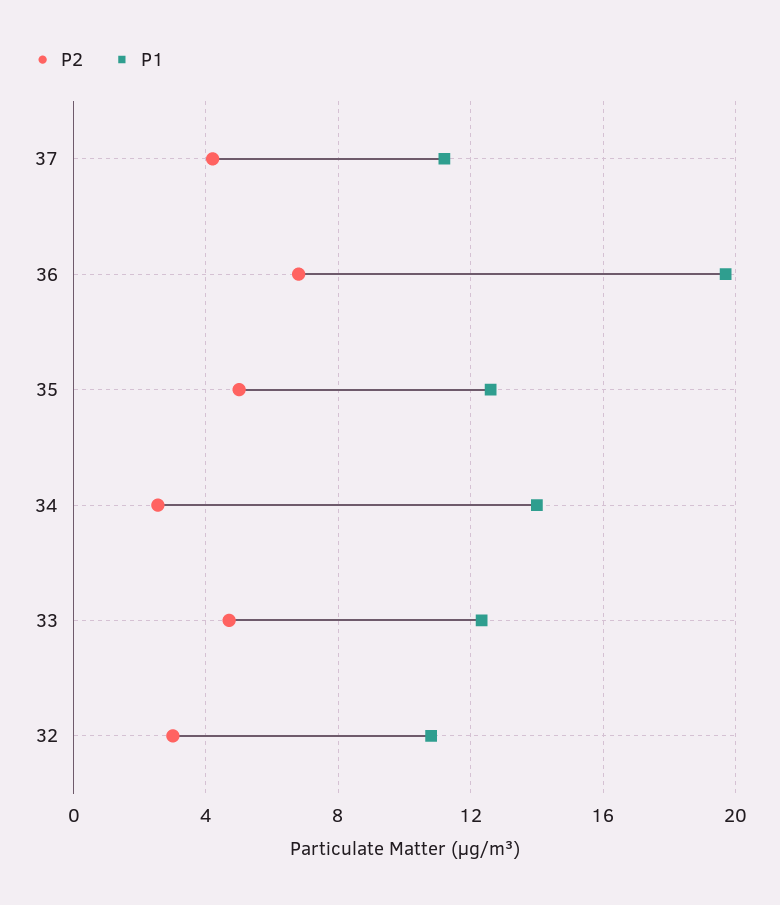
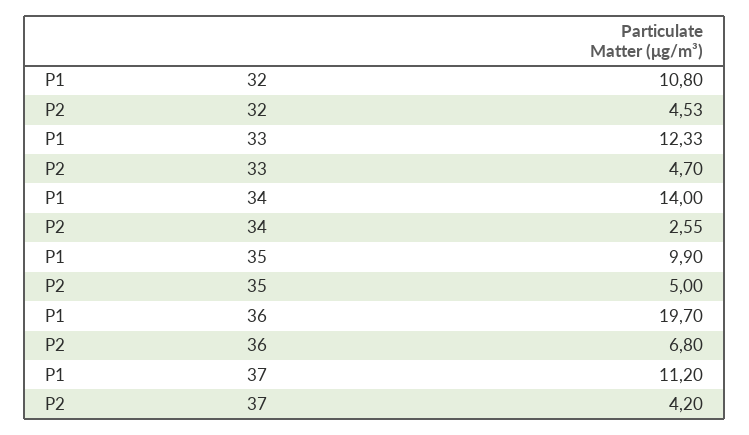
  {
    "P2": {
      "37": 4.2,
      "36": 6.8,
      "35": 5,
      "34": 2.55,
      "33": 4.7,
-     "32": 3
+     "32": 4.53
    },
    "P1": {
      "37": 11.2,
      "36": 19.7,
-     "35": 12.5,
+     "35": 9.9,
      "34": 14,
      "33": 12.33,
      "32": 10.8
    }
  }

